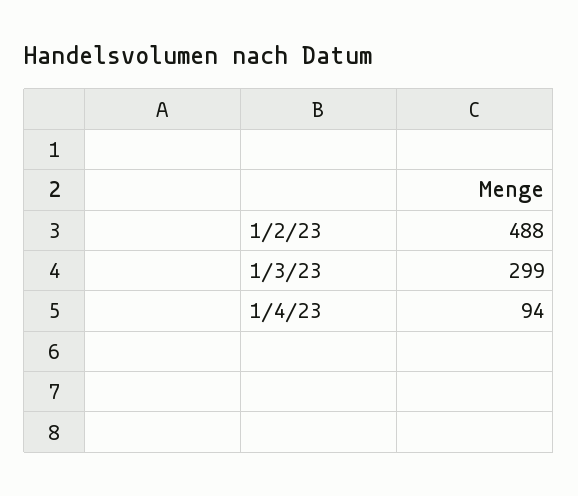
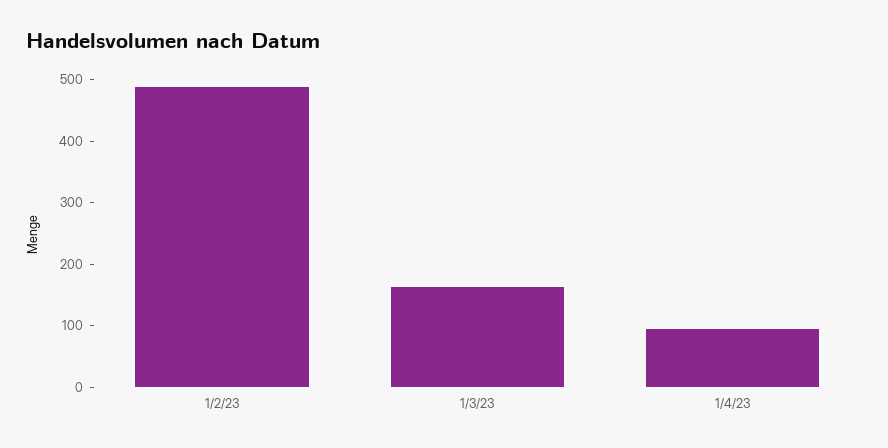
  {
    "1/2/23": 488,
-   "1/3/23": 299,
+   "1/3/23": 160,
    "1/4/23": 94
  }

